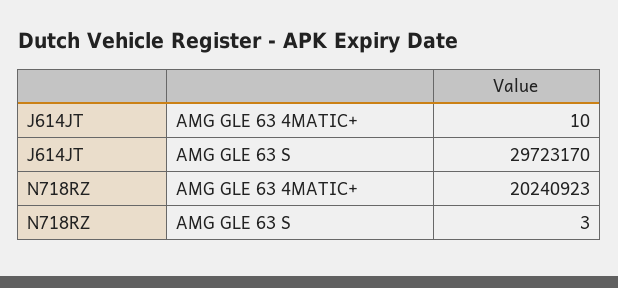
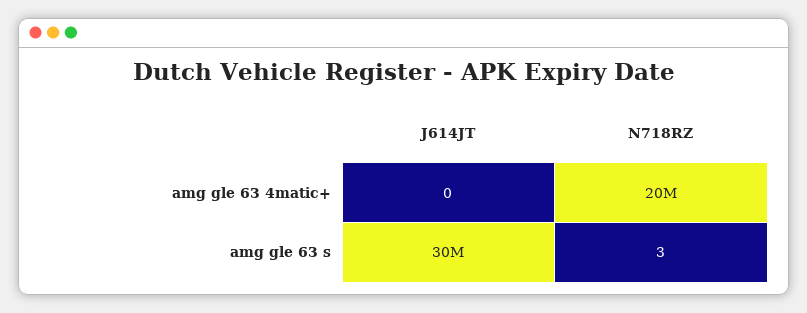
  {
    "J614JT": {
-     "AMG GLE 63 4MATIC+": 10,
+     "AMG GLE 63 4MATIC+": 0,
      "AMG GLE 63 S": 29723170
    },
    "N718RZ": {
      "AMG GLE 63 4MATIC+": 20240923,
      "AMG GLE 63 S": 3
    }
  }

